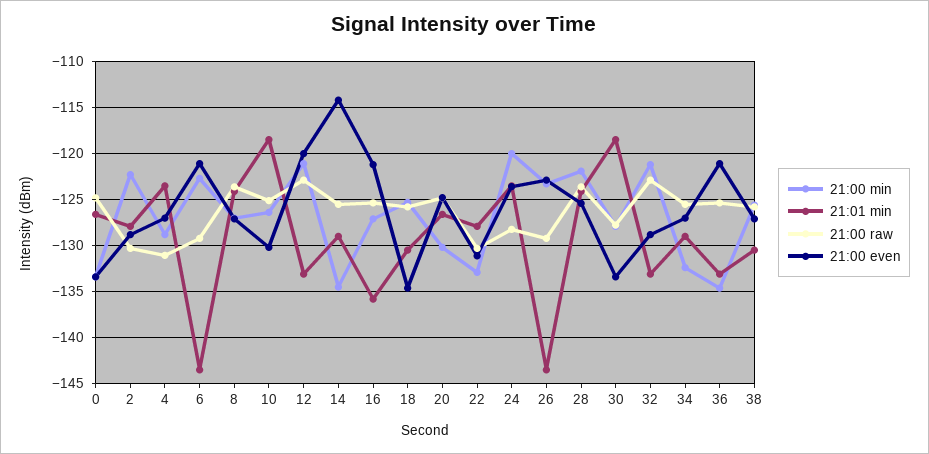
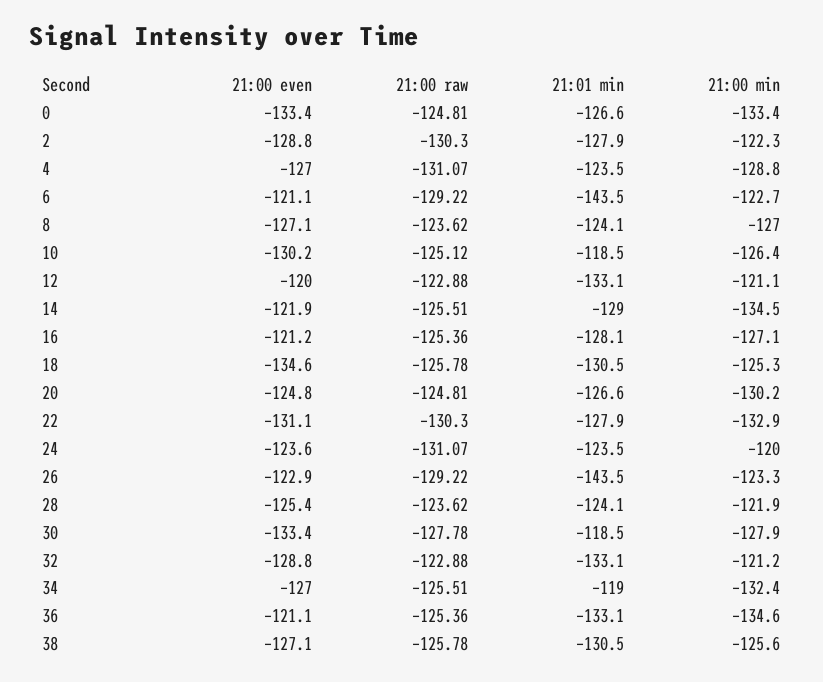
  {
    "21:00 min": {
      "0": -133.4,
      "2": -122.3,
      "4": -128.8,
      "6": -122.7,
      "8": -127,
      "10": -126.4,
      "12": -121.1,
      "14": -134.5,
      "16": -127.1,
      "18": -125.3,
      "20": -130.2,
      "22": -132.9,
      "24": -120,
      "26": -123.3,
      "28": -121.9,
      "30": -127.9,
      "32": -121.2,
      "34": -132.4,
      "36": -134.6,
      "38": -125.6
    },
    "21:01 min": {
      "0": -126.6,
      "2": -127.9,
      "4": -123.5,
      "6": -143.5,
      "8": -124.1,
      "10": -118.5,
      "12": -133.1,
      "14": -129,
-     "16": -136,
+     "16": -128.1,
      "18": -130.5,
      "20": -126.6,
      "22": -127.9,
      "24": -123.5,
      "26": -143.5,
      "28": -124.1,
      "30": -118.5,
      "32": -133.1,
-     "34": -129,
+     "34": -119,
      "36": -133.1,
      "38": -130.5
    },
    "21:00 raw": {
      "0": -124.81,
      "2": -130.3,
      "4": -131.07,
      "6": -129.22,
      "8": -123.62,
      "10": -125.12,
      "12": -122.88,
      "14": -125.51,
      "16": -125.36,
      "18": -125.78,
      "20": -124.81,
      "22": -130.3,
-     "24": -128,
+     "24": -131.07,
      "26": -129.22,
      "28": -123.62,
      "30": -127.78,
      "32": -122.88,
      "34": -125.51,
      "36": -125.36,
      "38": -125.78
    },
    "21:00 even": {
      "0": -133.4,
      "2": -128.8,
      "4": -127,
      "6": -121.1,
      "8": -127.1,
      "10": -130.2,
      "12": -120,
-     "14": -114,
+     "14": -121.9,
      "16": -121.2,
      "18": -134.6,
      "20": -124.8,
      "22": -131.1,
      "24": -123.6,
      "26": -122.9,
      "28": -125.4,
      "30": -133.4,
      "32": -128.8,
      "34": -127,
      "36": -121.1,
      "38": -127.1
    }
  }

